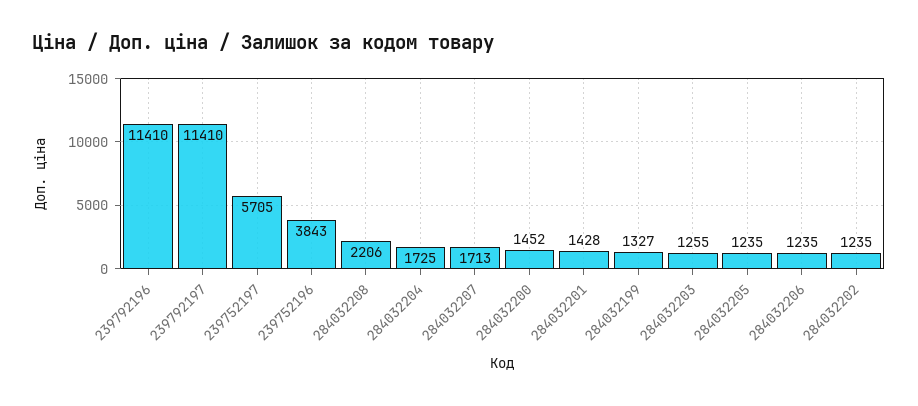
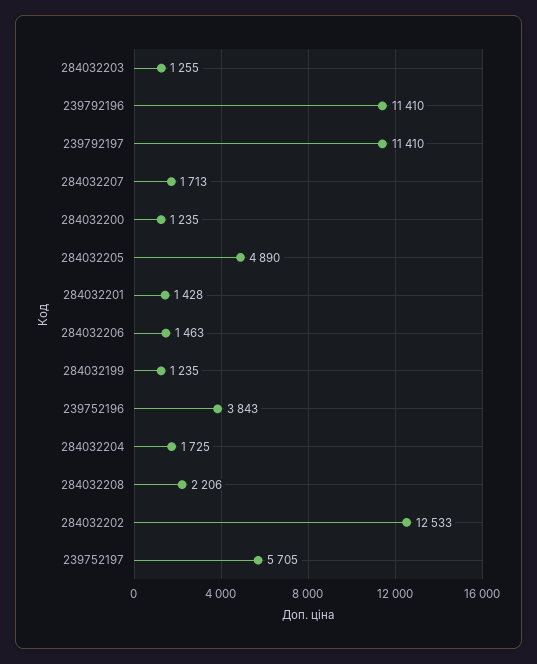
  {
    "239792196": 11410,
    "239792197": 11410,
    "239752197": 5705,
    "239752196": 3843,
    "284032208": 2206,
    "284032204": 1725,
    "284032207": 1713,
-   "284032200": 1452,
+   "284032200": 1235,
    "284032201": 1428,
-   "284032199": 1327,
+   "284032199": 1235,
    "284032203": 1255,
-   "284032205": 1235,
+   "284032205": 4890,
-   "284032206": 1235,
+   "284032206": 1463,
-   "284032202": 1235
+   "284032202": 12533
  }

